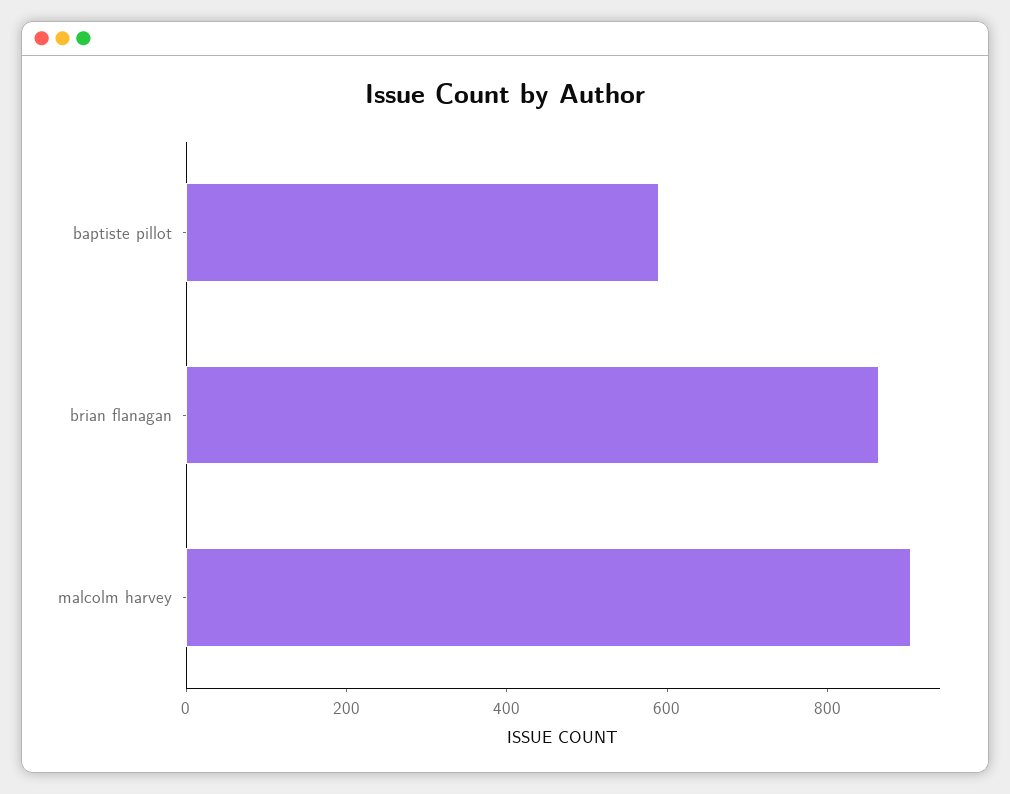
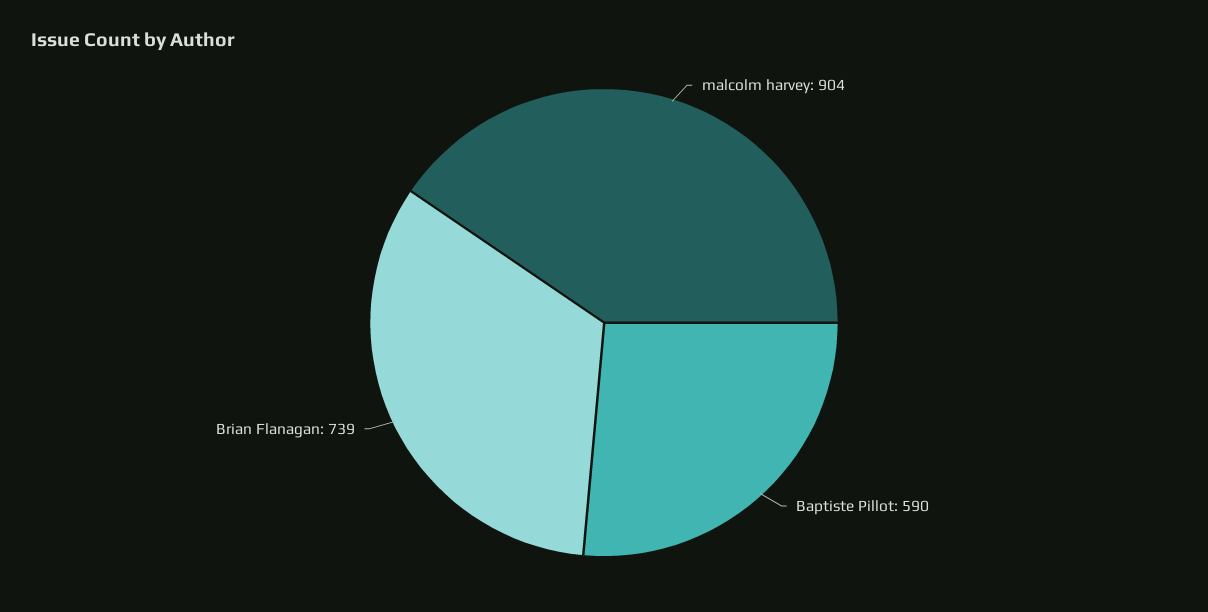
  {
    "baptiste pillot": 590,
-   "brian flanagan": 850,
+   "brian flanagan": 739,
    "malcolm harvey": 904
  }

